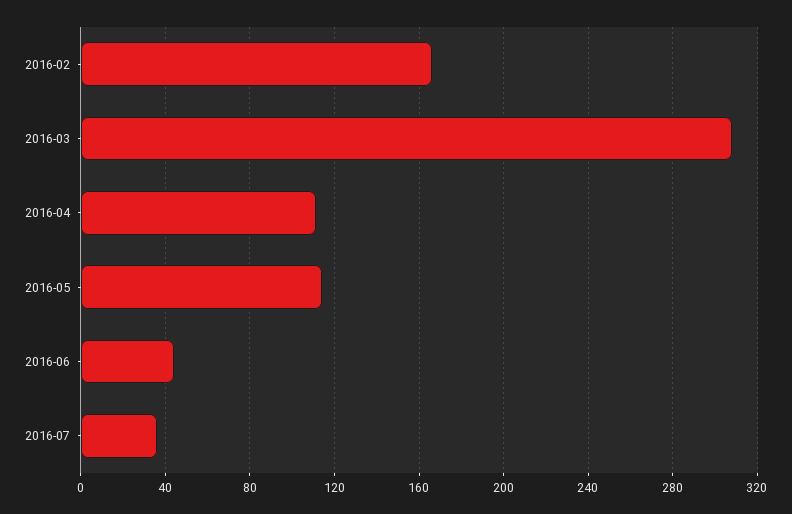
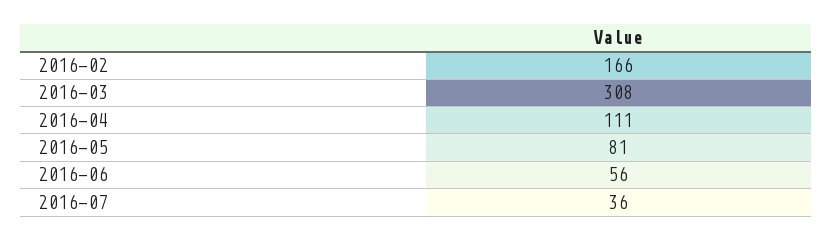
  {
    "2016-02": 166,
    "2016-03": 308,
    "2016-04": 111,
-   "2016-05": 115,
+   "2016-05": 81,
-   "2016-06": 45,
+   "2016-06": 56,
    "2016-07": 36
  }

